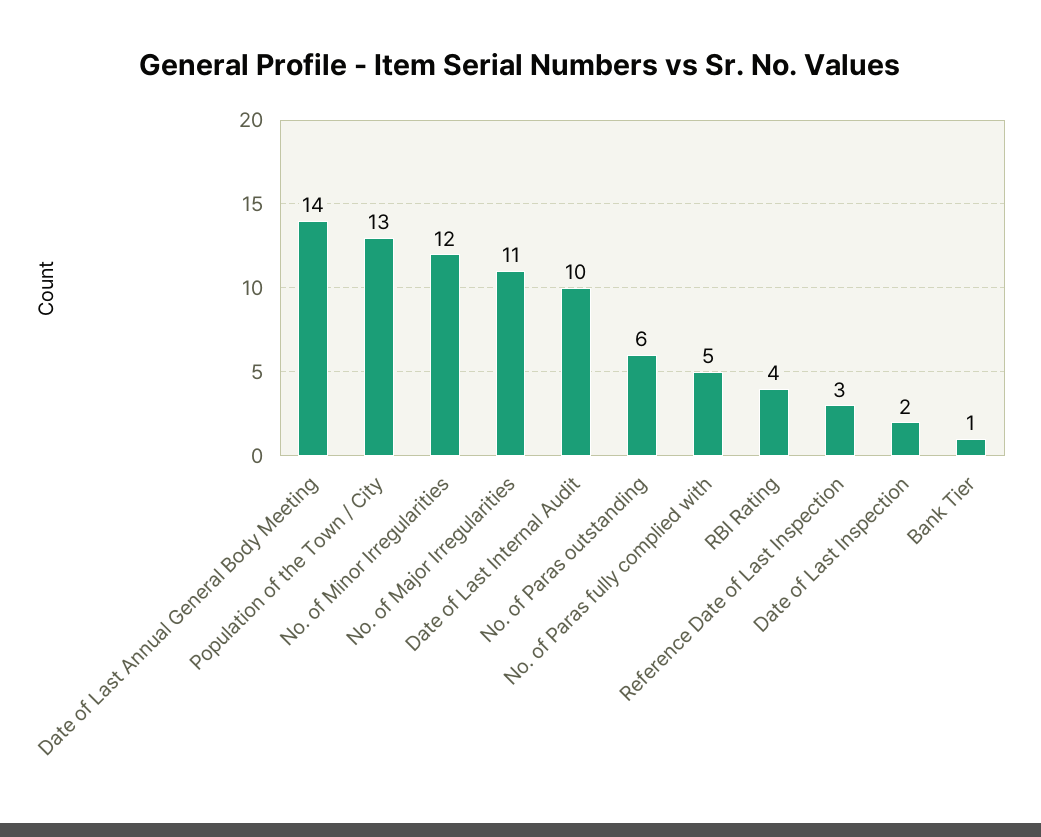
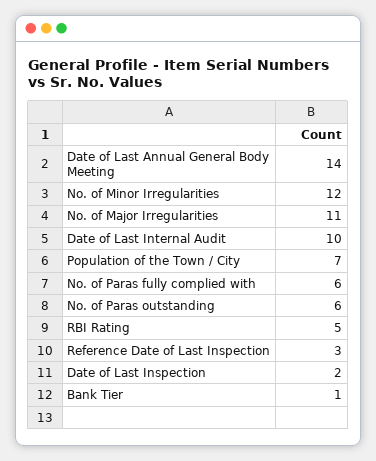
  {
    "Date of Last Annual General Body Meeting": 14,
-   "Population of the Town / City": 13,
+   "Population of the Town / City": 7,
    "No. of Minor Irregularities": 12,
    "No. of Major Irregularities": 11,
    "Date of Last Internal Audit": 10,
    "No. of Paras outstanding": 6,
-   "No. of Paras fully complied with": 5,
+   "No. of Paras fully complied with": 6,
-   "RBI Rating": 4,
+   "RBI Rating": 5,
    "Reference Date of Last Inspection": 3,
    "Date of Last Inspection": 2,
    "Bank Tier": 1
  }

